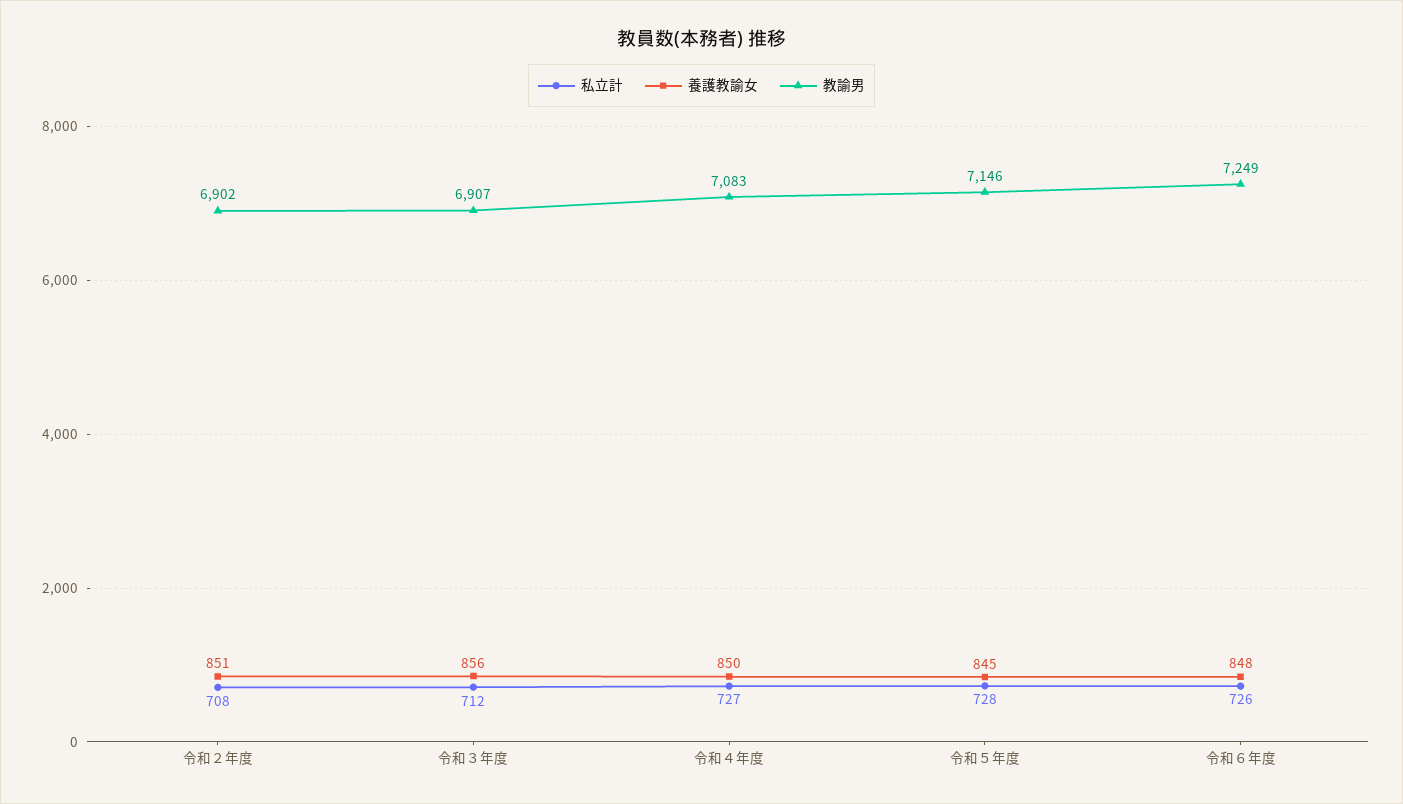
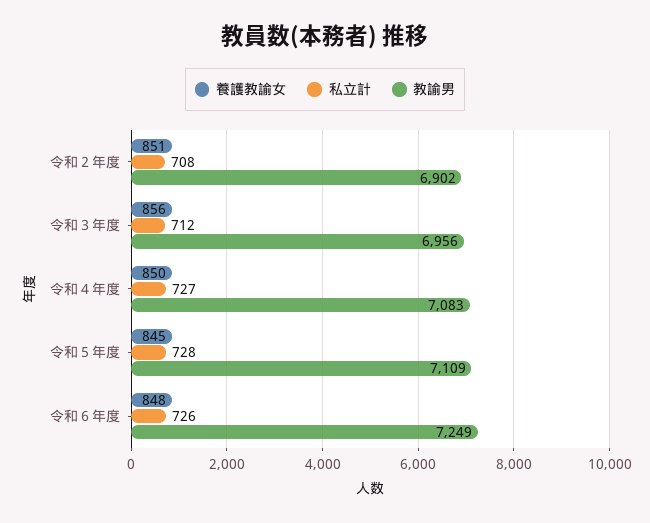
  {
    "私立計": {
      "令和２年度": 708,
      "令和３年度": 712,
      "令和４年度": 727,
      "令和５年度": 728,
      "令和６年度": 726
    },
    "養護教諭女": {
      "令和２年度": 851,
      "令和３年度": 856,
      "令和４年度": 850,
      "令和５年度": 845,
      "令和６年度": 848
    },
    "教諭男": {
      "令和２年度": 6902,
-     "令和３年度": 6907,
+     "令和３年度": 6956,
      "令和４年度": 7083,
-     "令和５年度": 7146,
+     "令和５年度": 7109,
      "令和６年度": 7249
    }
  }

